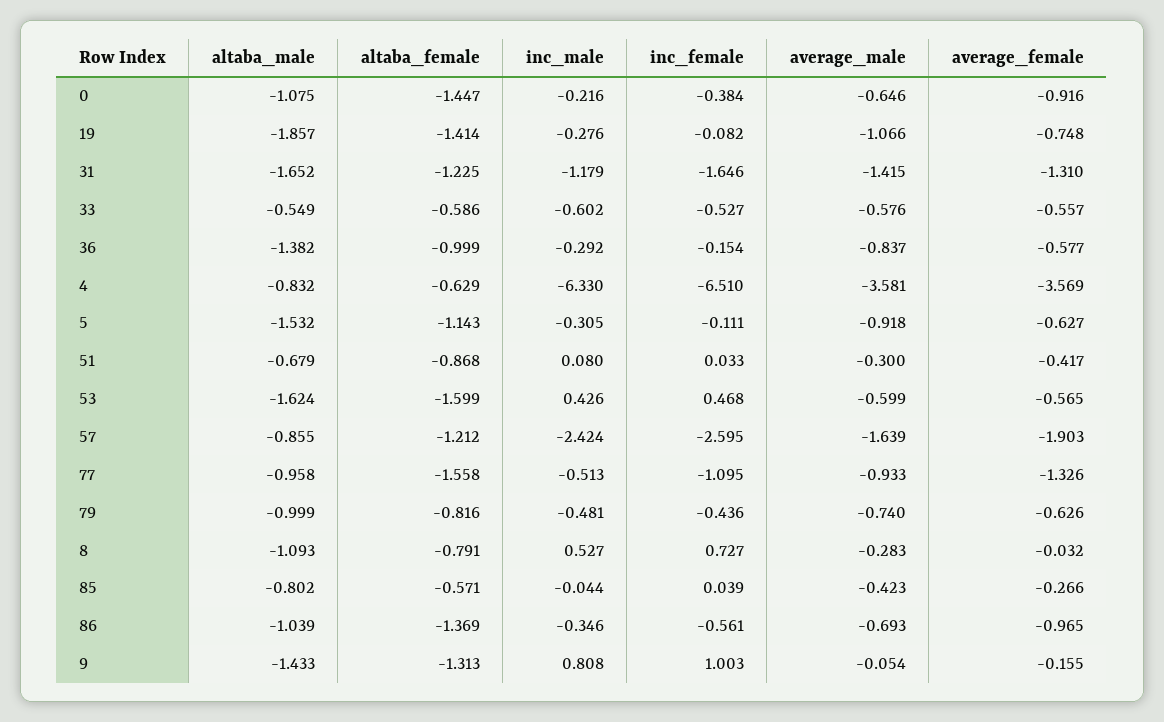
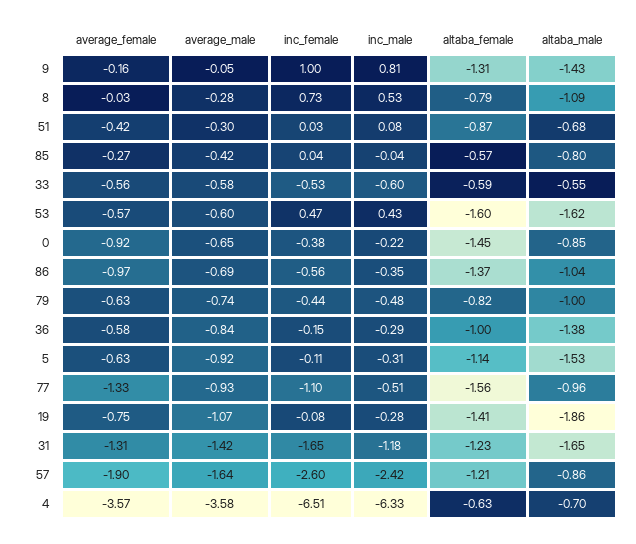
  {
    "altaba_male": {
-     "0": -1.075,
+     "0": -0.85,
      "19": -1.857,
      "31": -1.652,
      "33": -0.549,
      "36": -1.382,
-     "4": -0.832,
+     "4": -0.7,
      "5": -1.532,
      "51": -0.679,
      "53": -1.624,
      "57": -0.855,
      "77": -0.958,
      "79": -0.999,
      "8": -1.093,
      "85": -0.802,
      "86": -1.039,
      "9": -1.433
    },
    "altaba_female": {
      "0": -1.447,
      "19": -1.414,
      "31": -1.225,
      "33": -0.586,
      "36": -0.999,
      "4": -0.629,
      "5": -1.143,
      "51": -0.868,
      "53": -1.599,
      "57": -1.212,
      "77": -1.558,
      "79": -0.816,
      "8": -0.791,
      "85": -0.571,
      "86": -1.369,
      "9": -1.313
    },
    "inc_male": {
      "0": -0.216,
      "19": -0.276,
      "31": -1.179,
      "33": -0.602,
      "36": -0.292,
      "4": -6.33,
      "5": -0.305,
      "51": 0.08,
      "53": 0.426,
      "57": -2.424,
      "77": -0.513,
      "79": -0.481,
      "8": 0.527,
      "85": -0.044,
      "86": -0.346,
      "9": 0.808
    },
    "inc_female": {
      "0": -0.384,
      "19": -0.082,
      "31": -1.646,
      "33": -0.527,
      "36": -0.154,
      "4": -6.51,
      "5": -0.111,
      "51": 0.033,
      "53": 0.468,
      "57": -2.595,
      "77": -1.095,
      "79": -0.436,
      "8": 0.727,
      "85": 0.039,
      "86": -0.561,
      "9": 1.003
    },
    "average_male": {
      "0": -0.646,
      "19": -1.066,
      "31": -1.415,
      "33": -0.576,
      "36": -0.837,
      "4": -3.581,
      "5": -0.918,
      "51": -0.3,
      "53": -0.599,
      "57": -1.639,
      "77": -0.933,
      "79": -0.74,
      "8": -0.283,
      "85": -0.423,
      "86": -0.693,
      "9": -0.054
    },
    "average_female": {
      "0": -0.916,
      "19": -0.748,
      "31": -1.31,
      "33": -0.557,
      "36": -0.577,
      "4": -3.569,
      "5": -0.627,
      "51": -0.417,
      "53": -0.565,
      "57": -1.903,
      "77": -1.326,
      "79": -0.626,
      "8": -0.032,
      "85": -0.266,
      "86": -0.965,
      "9": -0.155
    }
  }

